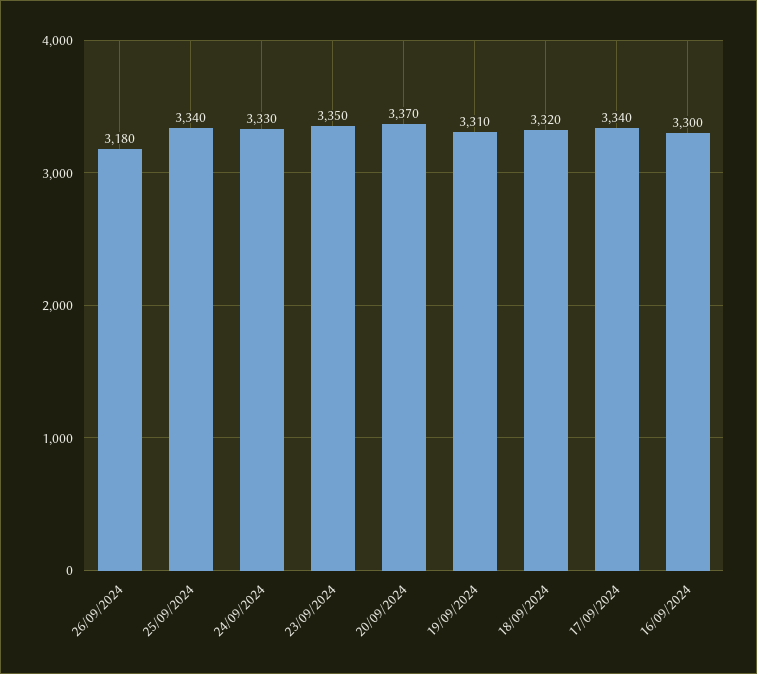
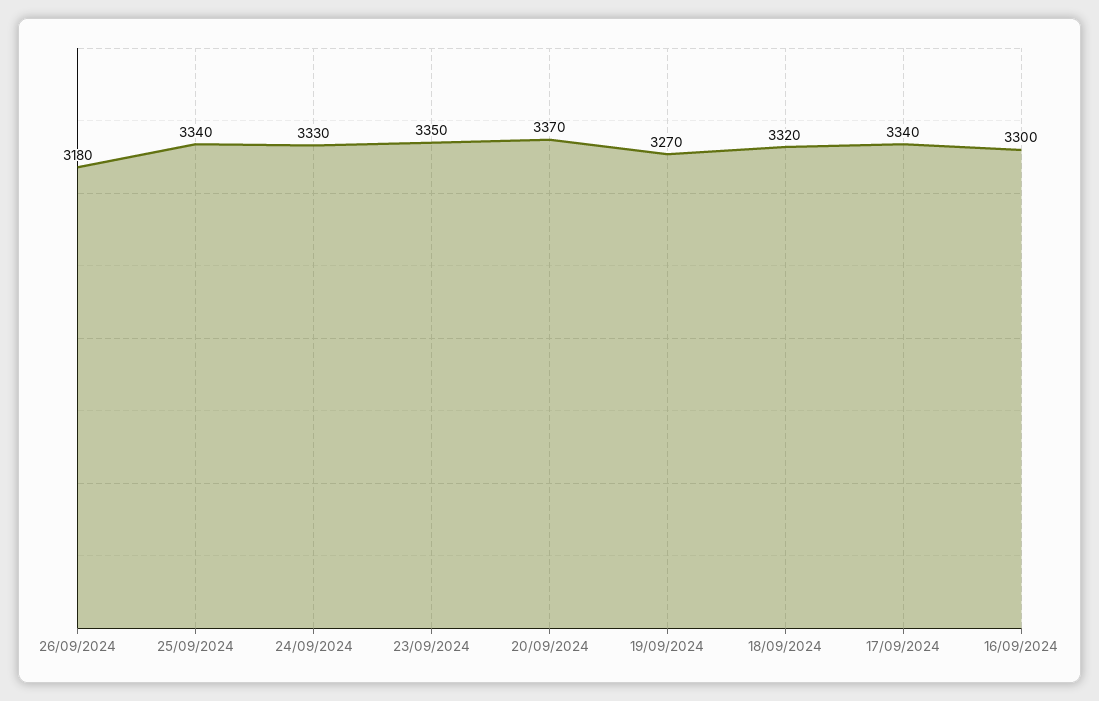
  {
    "26/09/2024": 3180,
    "25/09/2024": 3340,
    "24/09/2024": 3330,
    "23/09/2024": 3350,
    "20/09/2024": 3370,
-   "19/09/2024": 3310,
+   "19/09/2024": 3270,
    "18/09/2024": 3320,
    "17/09/2024": 3340,
    "16/09/2024": 3300
  }

